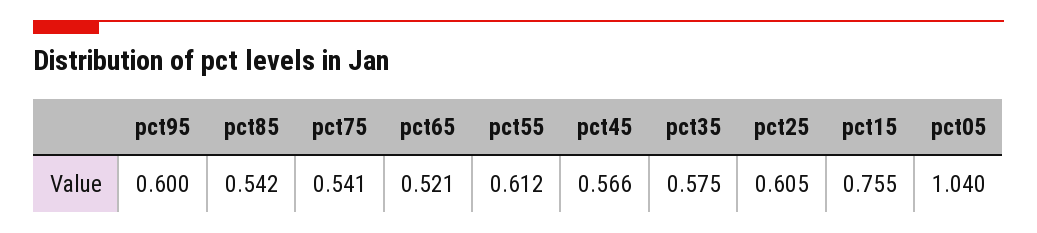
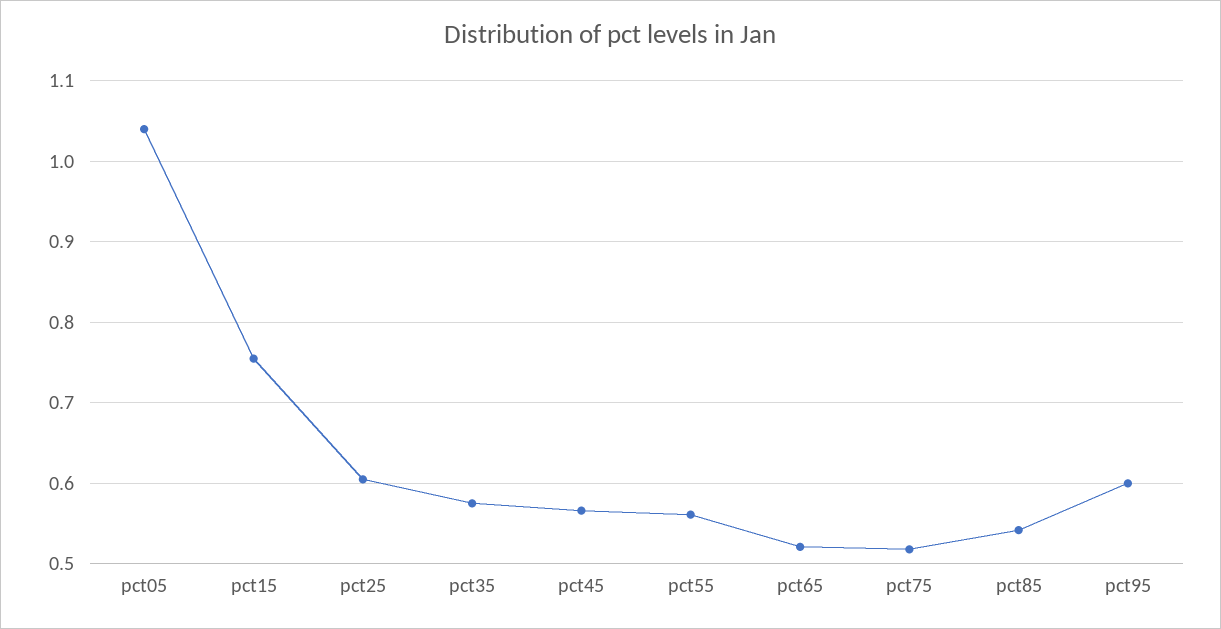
  {
    "pct95": 0.6,
    "pct85": 0.542,
-   "pct75": 0.541,
+   "pct75": 0.52,
    "pct65": 0.521,
-   "pct55": 0.612,
+   "pct55": 0.56,
    "pct45": 0.566,
    "pct35": 0.575,
    "pct25": 0.605,
    "pct15": 0.755,
    "pct05": 1.04
  }

